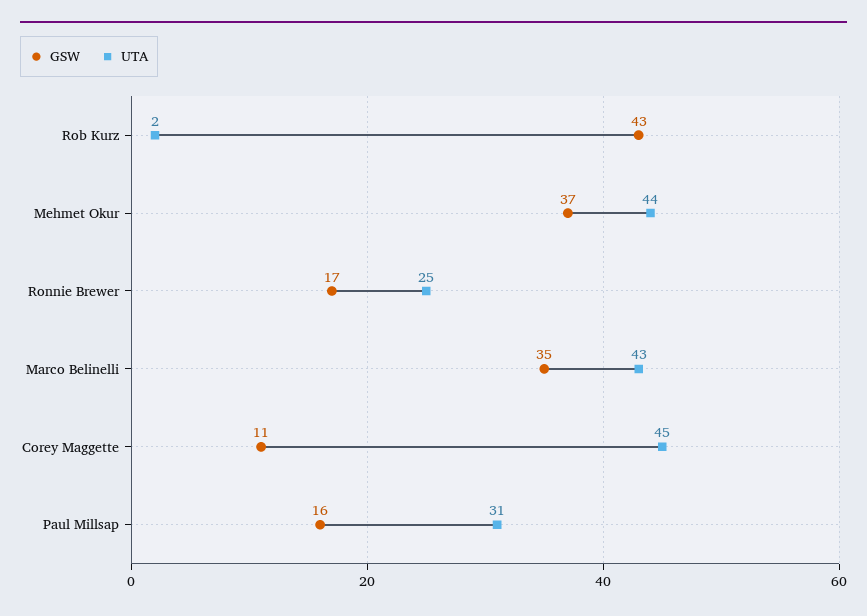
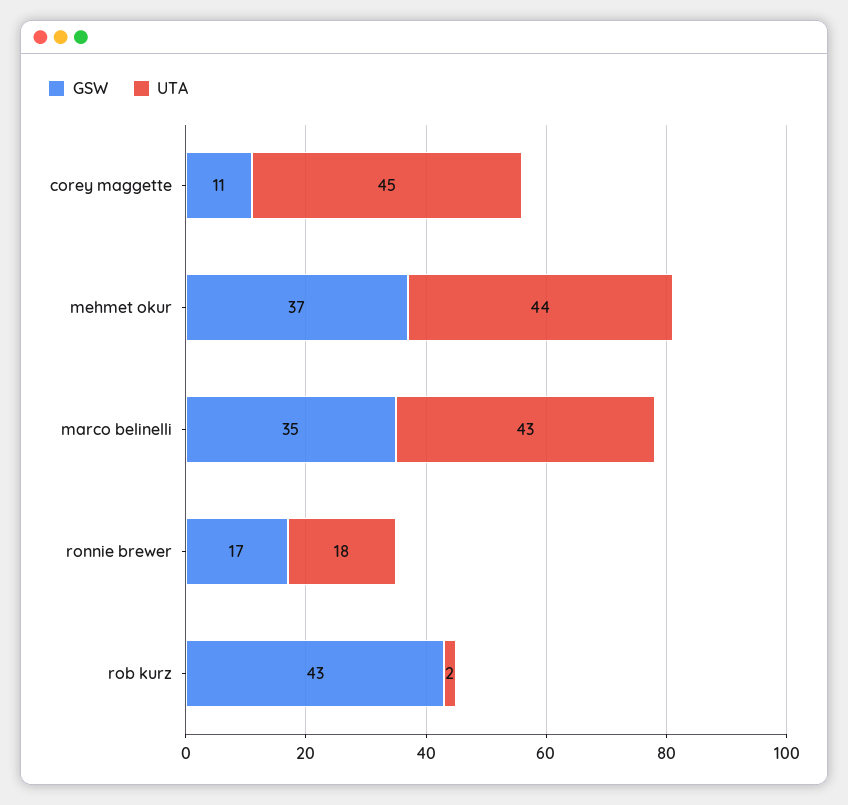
  {
    "GSW": {
      "Rob Kurz": 43,
      "Mehmet Okur": 37,
      "Ronnie Brewer": 17,
      "Marco Belinelli": 35,
-     "Corey Maggette": 11,
+     "Corey Maggette": 11
-     "Paul Millsap": 16
    },
    "UTA": {
      "Rob Kurz": 2,
      "Mehmet Okur": 44,
-     "Ronnie Brewer": 25,
+     "Ronnie Brewer": 18,
      "Marco Belinelli": 43,
-     "Corey Maggette": 45,
+     "Corey Maggette": 45
-     "Paul Millsap": 31
    }
  }

